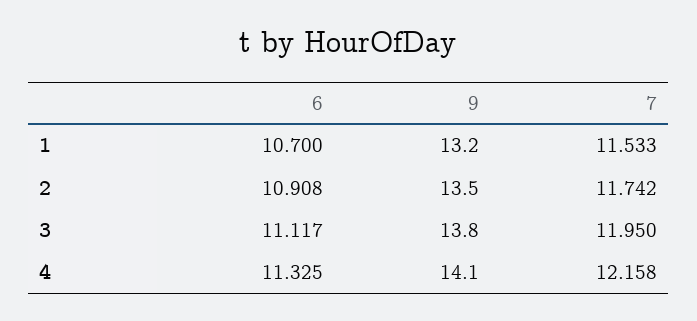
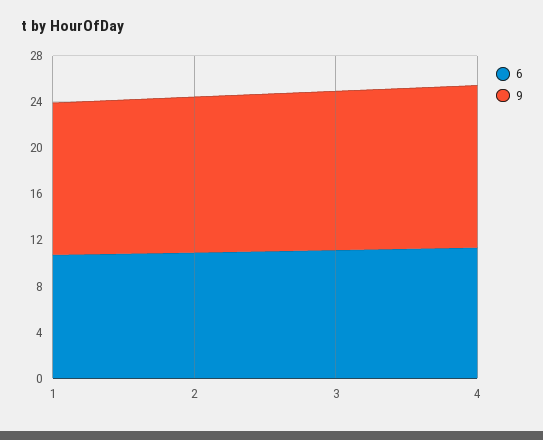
  {
    "6": {
      "1": 10.7,
      "2": 10.908,
      "3": 11.117,
      "4": 11.325
    },
    "9": {
      "1": 13.2,
      "2": 13.5,
      "3": 13.8,
      "4": 14.1
-   },
+   }
-   "7": {
-     "1": 11.533,
-     "2": 11.742,
-     "3": 11.95,
-     "4": 12.158
-   }
  }

